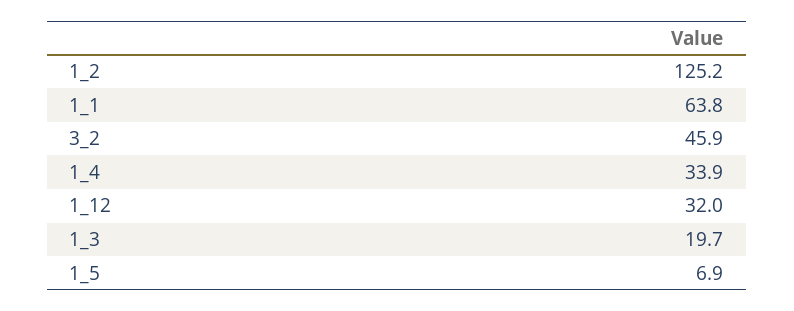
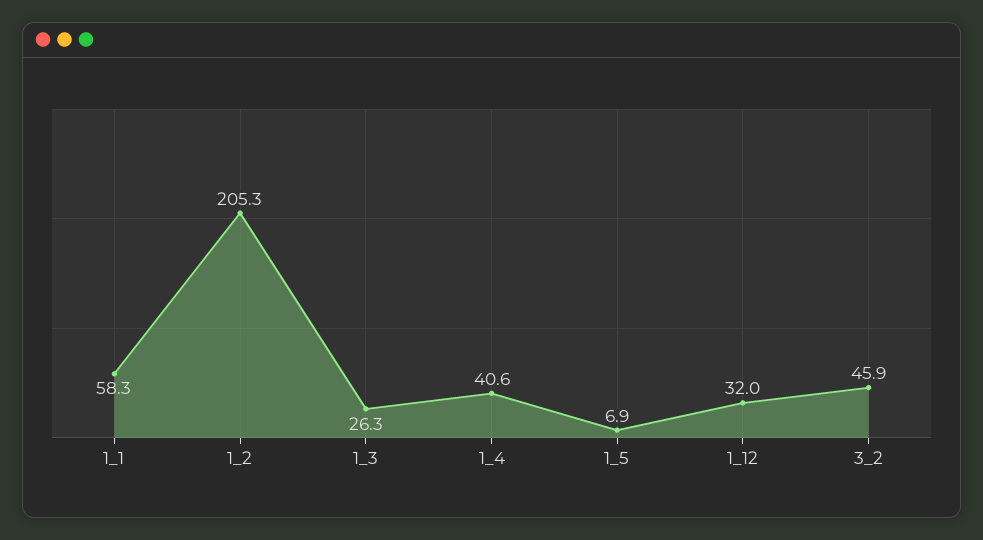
  {
-   "1_2": 125.2,
+   "1_2": 205.3,
-   "1_1": 63.8,
+   "1_1": 58.3,
    "3_2": 45.9,
-   "1_4": 33.9,
+   "1_4": 40.6,
    "1_12": 32,
-   "1_3": 19.7,
+   "1_3": 26.3,
    "1_5": 6.9
  }

